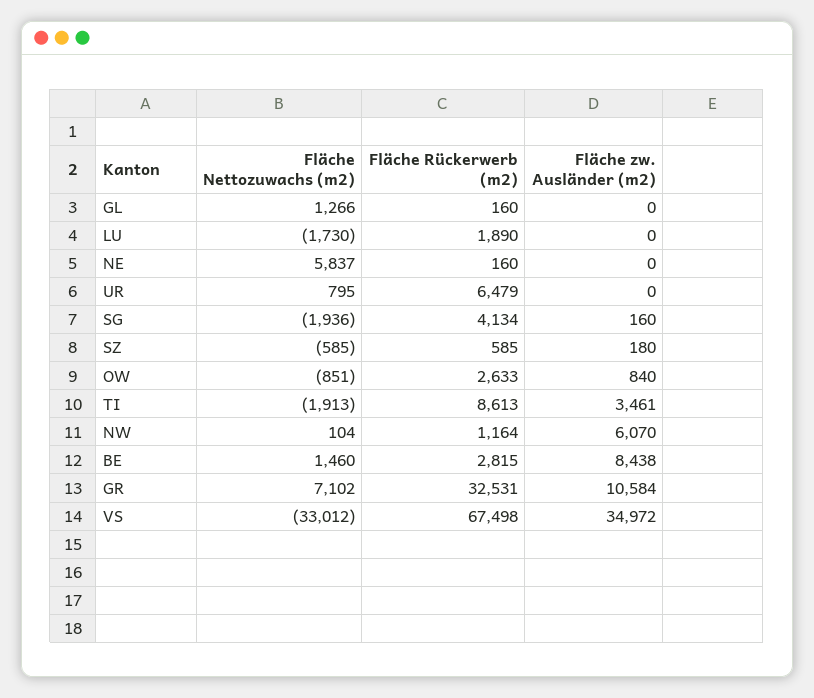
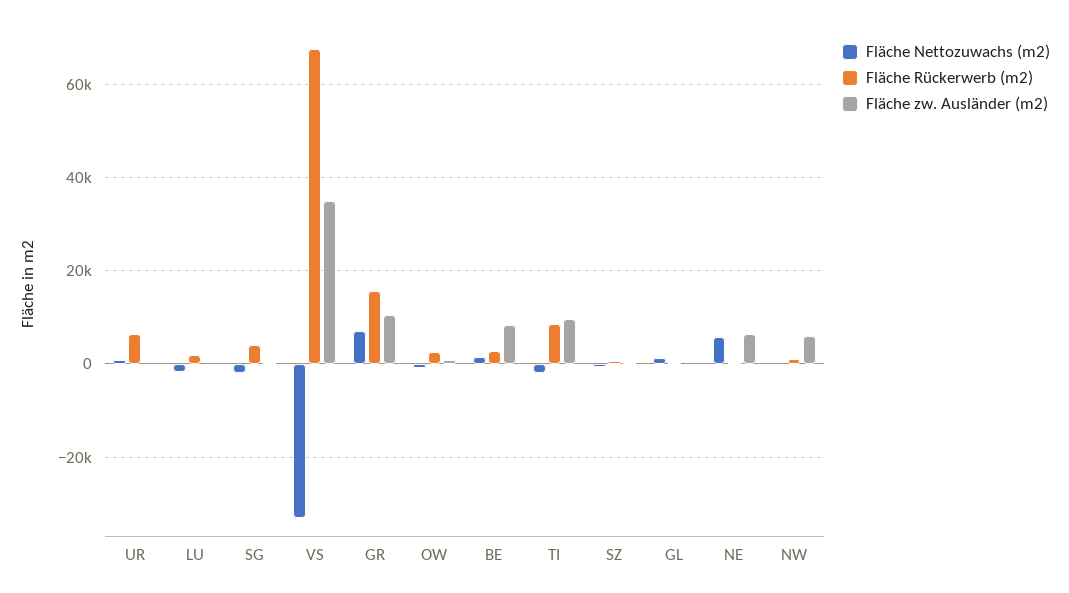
  {
    "Fläche Nettozuwachs (m2)": {
      "GL": 1266,
      "LU": -1730,
      "NE": 5837,
      "UR": 795,
      "SG": -1936,
      "SZ": -585,
      "OW": -851,
      "TI": -1913,
      "NW": 104,
      "BE": 1460,
      "GR": 7102,
      "VS": -33012
    },
    "Fläche Rückerwerb (m2)": {
      "GL": 160,
      "LU": 1890,
      "NE": 160,
      "UR": 6479,
      "SG": 4134,
      "SZ": 585,
      "OW": 2633,
      "TI": 8613,
      "NW": 1164,
      "BE": 2815,
-     "GR": 32531,
+     "GR": 16000,
      "VS": 67498
    },
    "Fläche zw. Ausländer (m2)": {
      "GL": 0,
      "LU": 0,
-     "NE": 0,
+     "NE": 6000,
      "UR": 0,
      "SG": 160,
      "SZ": 180,
      "OW": 840,
-     "TI": 3461,
+     "TI": 10000,
      "NW": 6070,
      "BE": 8438,
      "GR": 10584,
      "VS": 34972
    }
  }

